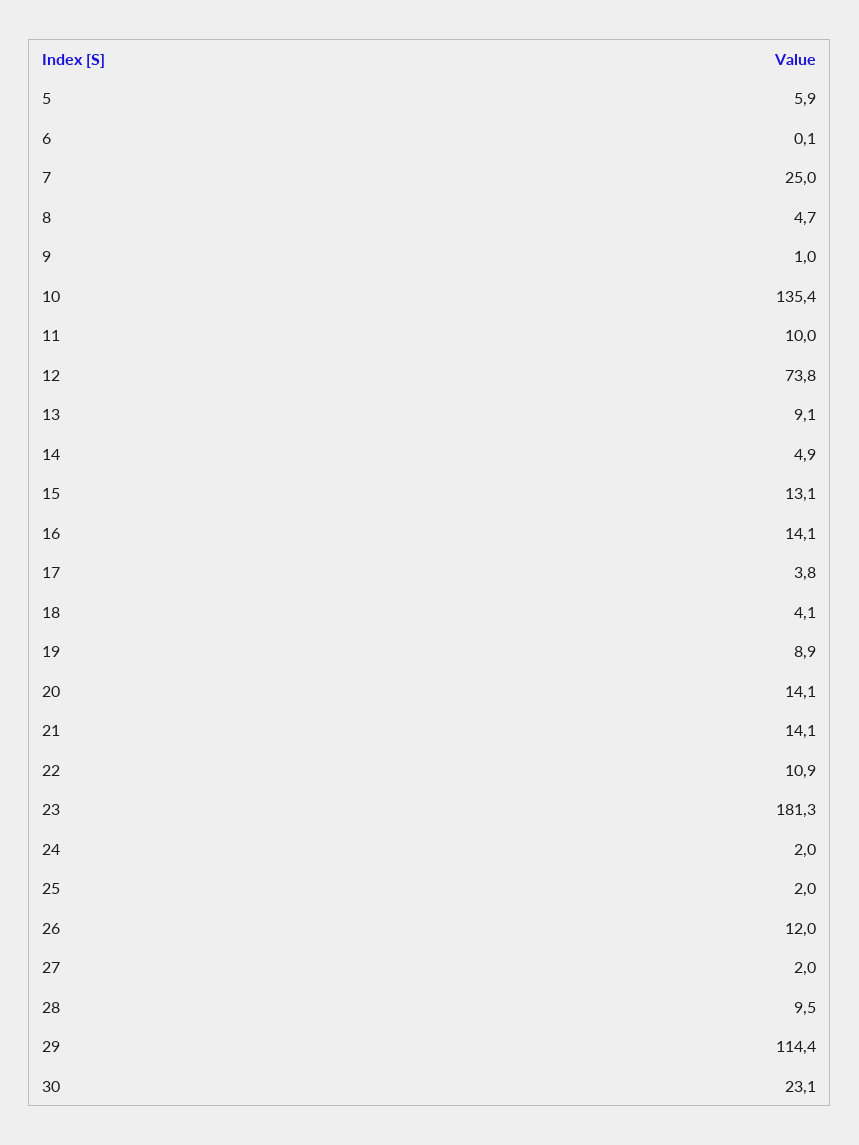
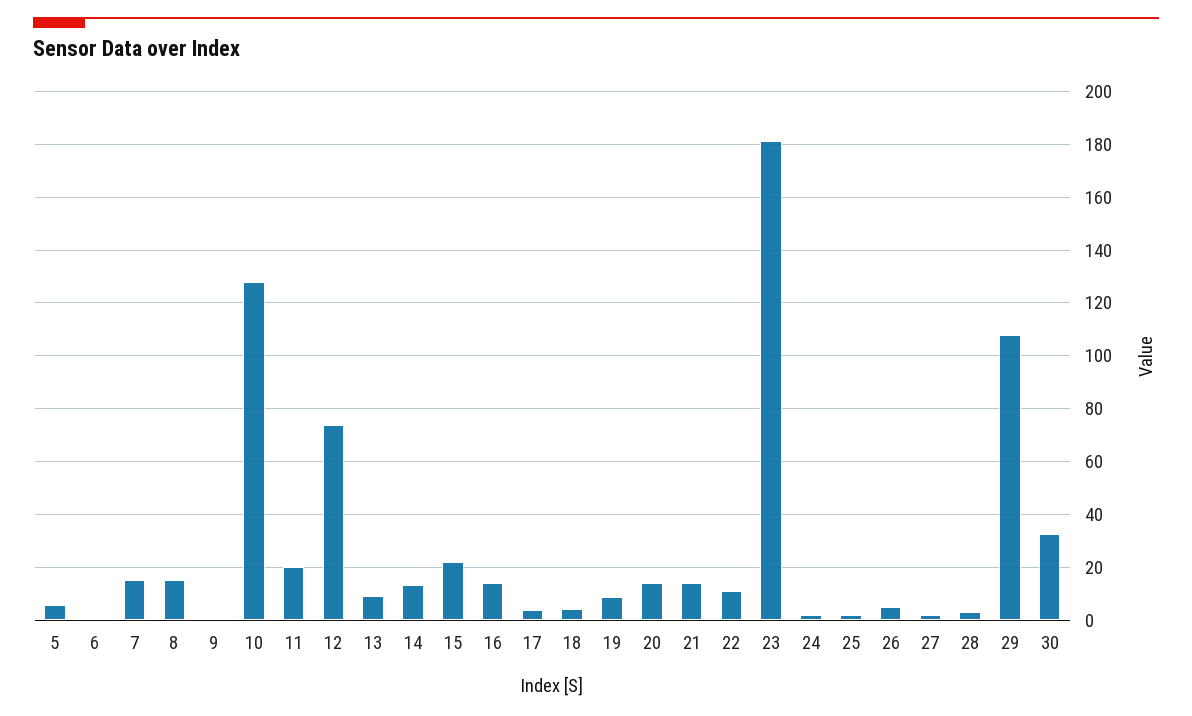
  {
    "5": 5.9,
    "6": 0.1,
-   "7": 25,
+   "7": 15,
-   "8": 4.7,
+   "8": 15,
    "9": 1,
-   "10": 135.4,
+   "10": 127.5,
-   "11": 10,
+   "11": 20,
    "12": 73.8,
    "13": 9.1,
-   "14": 4.9,
+   "14": 12.5,
-   "15": 13.1,
+   "15": 22.5,
    "16": 14.1,
    "17": 3.8,
    "18": 4.1,
    "19": 8.9,
    "20": 14.1,
    "21": 14.1,
    "22": 10.9,
    "23": 181.3,
    "24": 2,
    "25": 2,
-   "26": 12,
+   "26": 5,
    "27": 2,
-   "28": 9.5,
+   "28": 2.5,
-   "29": 114.4,
+   "29": 107.5,
-   "30": 23.1
+   "30": 32.5
  }

